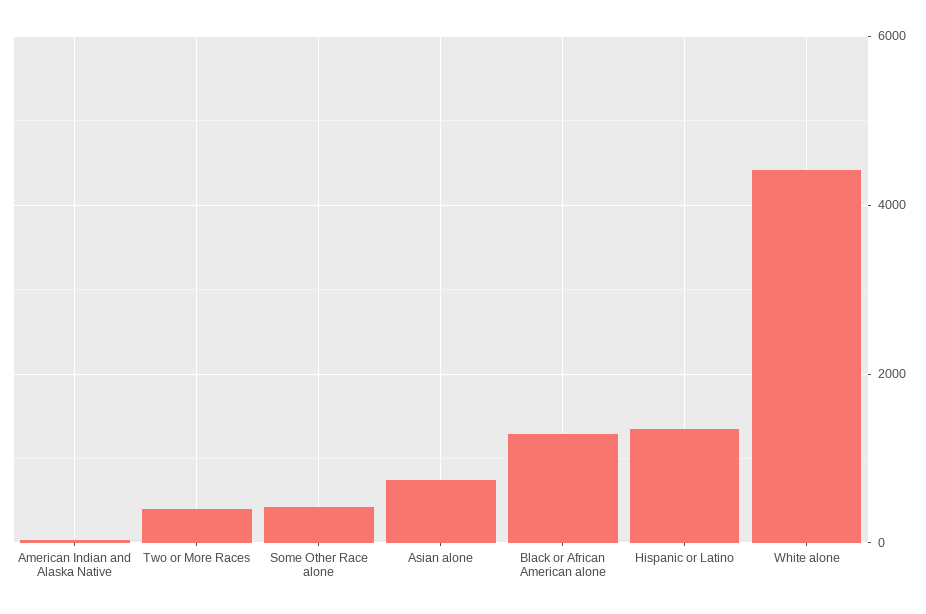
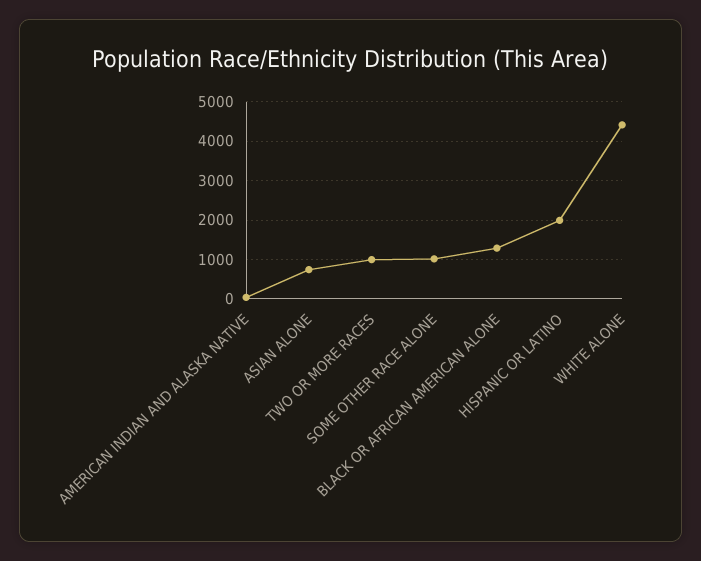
  {
    "American Indian and Alaska Native": 0,
-   "Two or More Races": 400,
+   "Two or More Races": 1000,
-   "Some Other Race alone": 400,
+   "Some Other Race alone": 1000,
    "Asian alone": 800,
    "Black or African American alone": 1200,
-   "Hispanic or Latino": 1400,
+   "Hispanic or Latino": 2000,
    "White alone": 4400
  }

